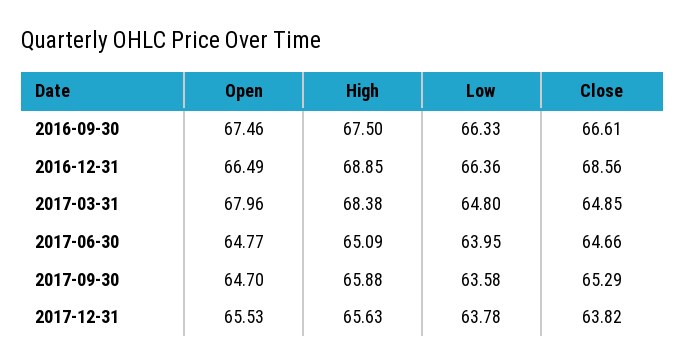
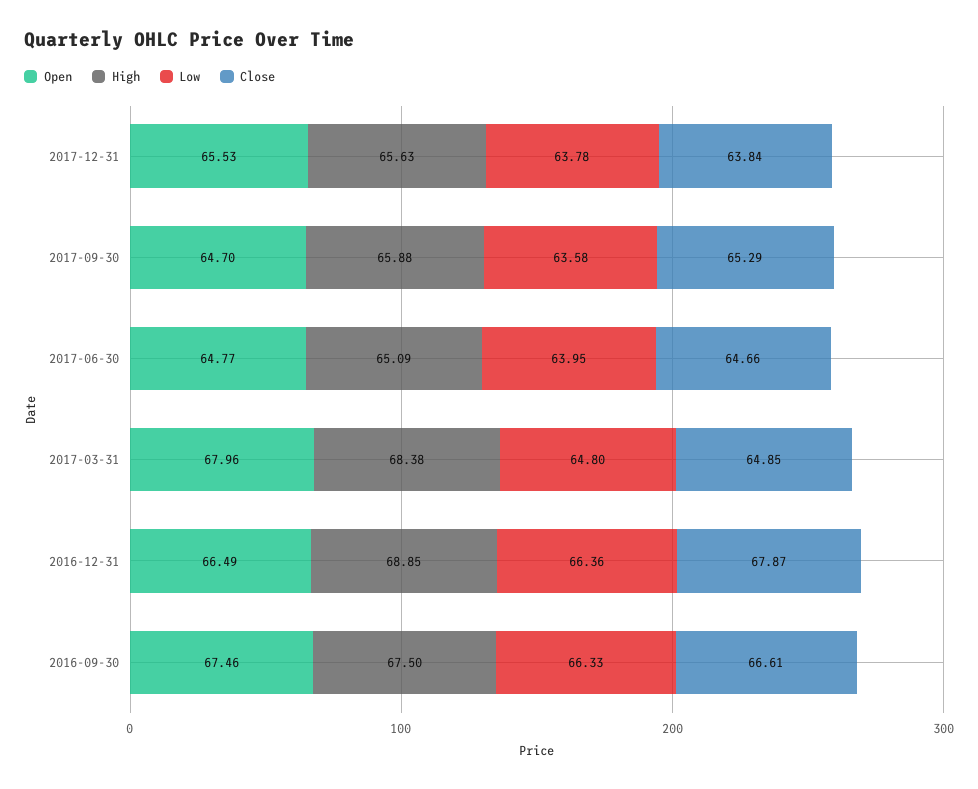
  {
    "Open": {
      "2016-09-30": 67.46,
      "2016-12-31": 66.49,
      "2017-03-31": 67.96,
      "2017-06-30": 64.77,
      "2017-09-30": 64.7,
      "2017-12-31": 65.53
    },
    "High": {
      "2016-09-30": 67.5,
      "2016-12-31": 68.85,
      "2017-03-31": 68.38,
      "2017-06-30": 65.09,
      "2017-09-30": 65.88,
      "2017-12-31": 65.63
    },
    "Low": {
      "2016-09-30": 66.33,
      "2016-12-31": 66.36,
      "2017-03-31": 64.8,
      "2017-06-30": 63.95,
      "2017-09-30": 63.58,
      "2017-12-31": 63.78
    },
    "Close": {
      "2016-09-30": 66.61,
-     "2016-12-31": 68.56,
+     "2016-12-31": 67.87,
      "2017-03-31": 64.85,
      "2017-06-30": 64.66,
      "2017-09-30": 65.29,
-     "2017-12-31": 63.82
+     "2017-12-31": 63.84
    }
  }

